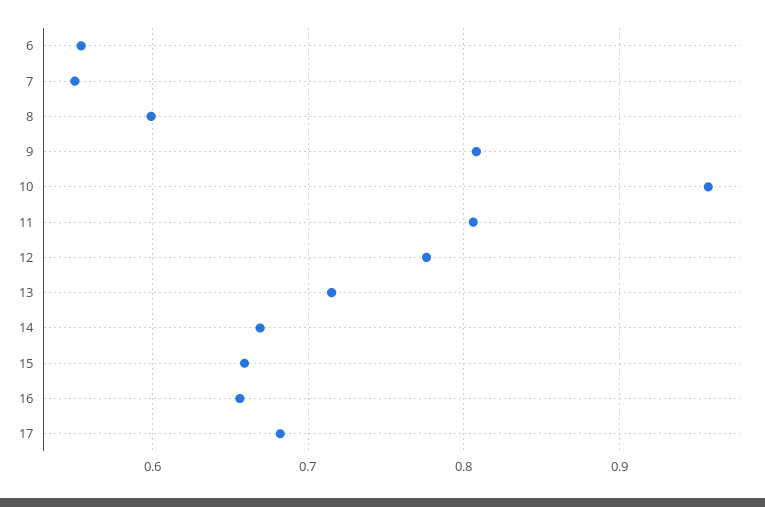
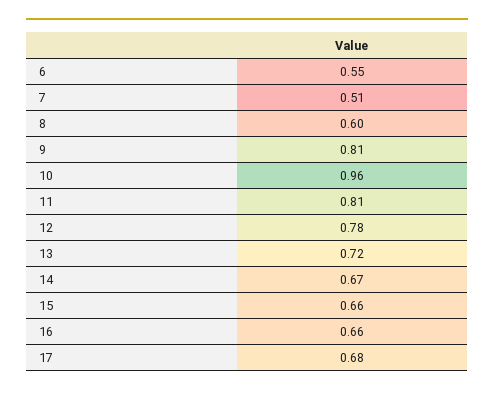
  {
    "6": 0.55,
-   "7": 0.55,
+   "7": 0.51,
    "8": 0.6,
    "9": 0.81,
    "10": 0.96,
    "11": 0.81,
    "12": 0.78,
    "13": 0.72,
    "14": 0.67,
    "15": 0.66,
    "16": 0.66,
    "17": 0.68
  }

